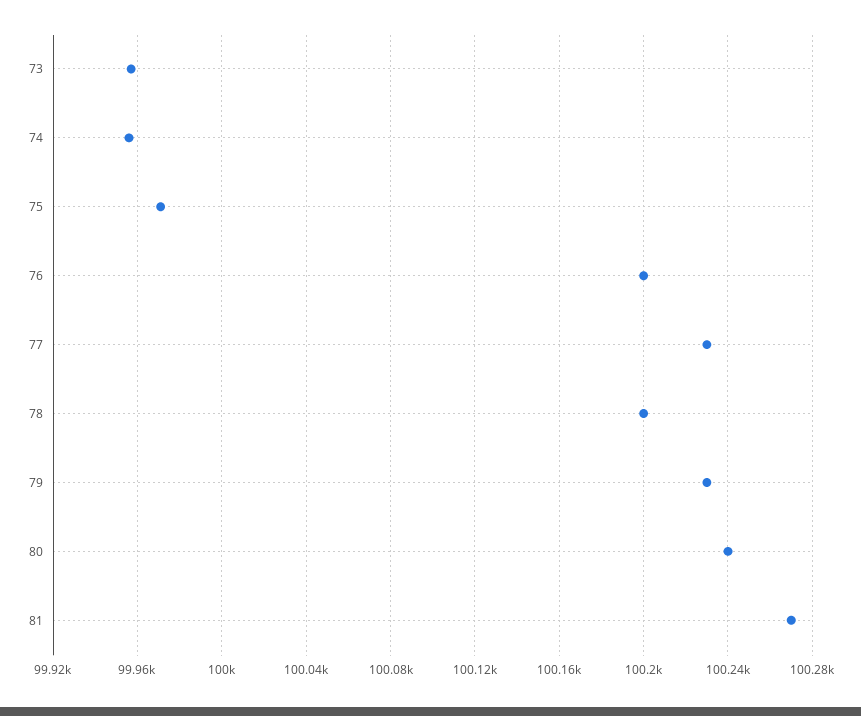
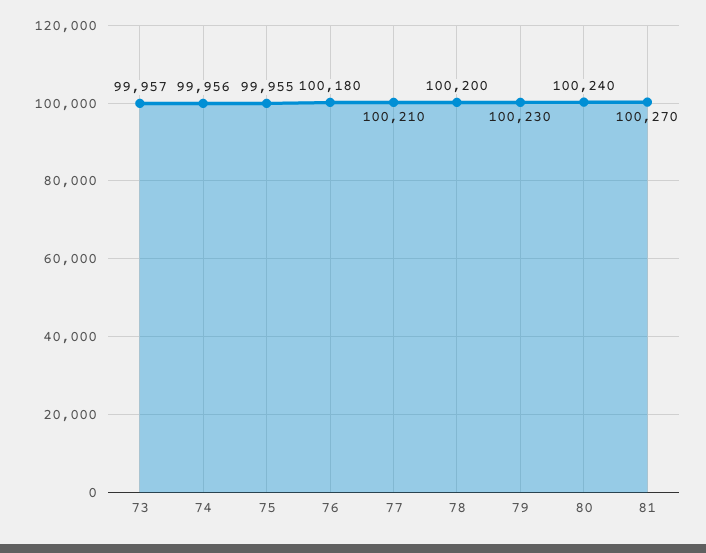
  {
    "73": 99957,
    "74": 99956,
-   "75": 99970,
+   "75": 99955,
-   "76": 100200,
+   "76": 100180,
-   "77": 100230,
+   "77": 100210,
    "78": 100200,
    "79": 100230,
    "80": 100240,
    "81": 100270
  }

